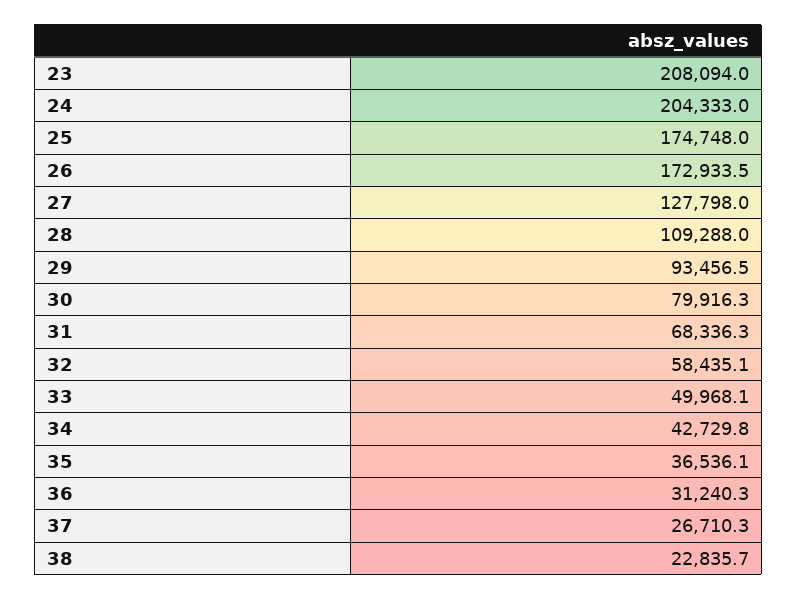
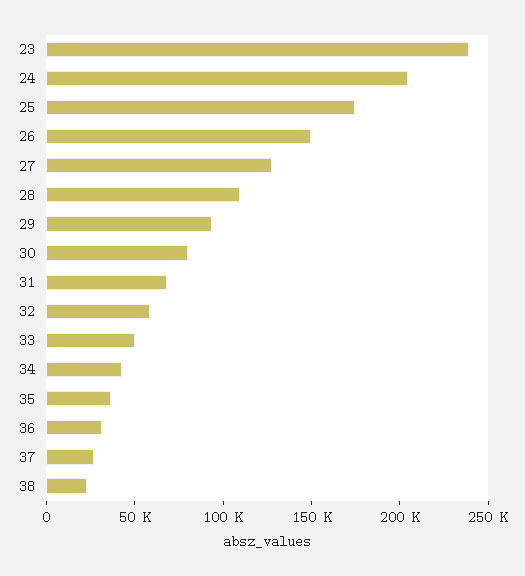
  {
-   "23": 208094,
+   "23": 240000,
    "24": 204333,
    "25": 174748,
-   "26": 172933.5,
+   "26": 150000,
    "27": 127798,
    "28": 109288,
    "29": 93456.5,
    "30": 79916.3,
    "31": 68336.3,
    "32": 58435.1,
    "33": 49968.1,
    "34": 42729.8,
    "35": 36536.1,
    "36": 31240.3,
    "37": 26710.3,
    "38": 22835.7
  }

